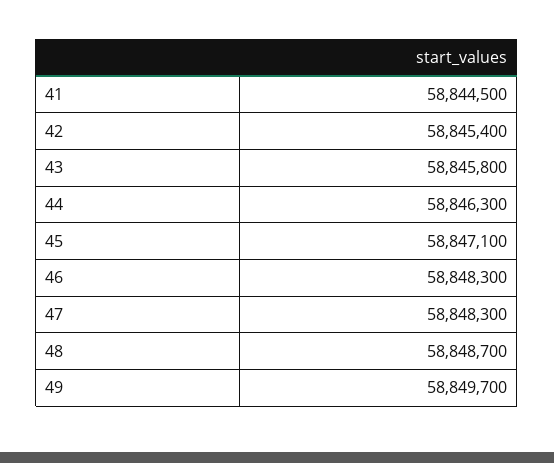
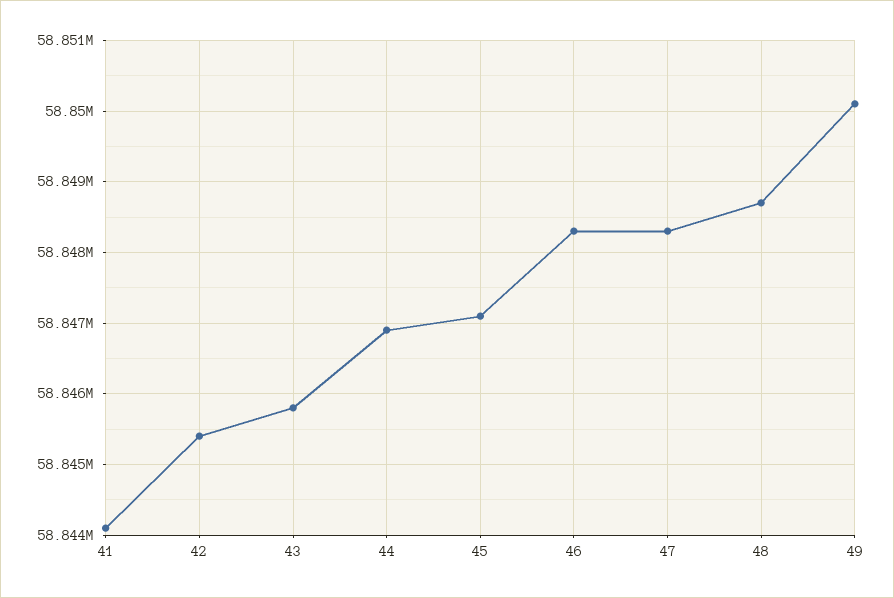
  {
-   "41": 58844500,
+   "41": 58844100,
    "42": 58845400,
    "43": 58845800,
-   "44": 58846300,
+   "44": 58846900,
    "45": 58847100,
    "46": 58848300,
    "47": 58848300,
    "48": 58848700,
-   "49": 58849700
+   "49": 58850100
  }

